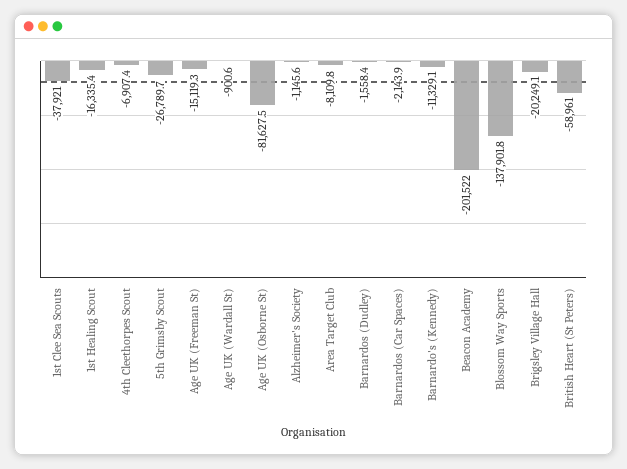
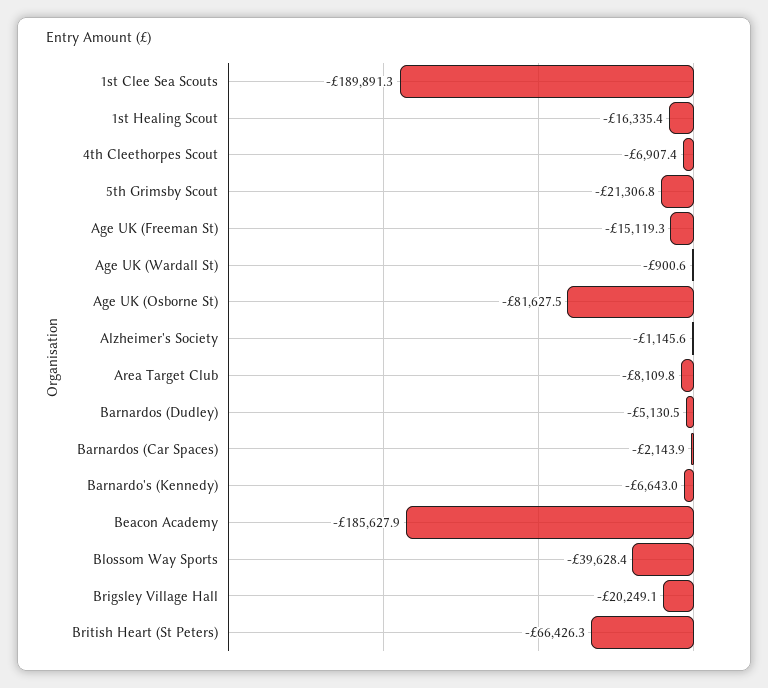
  {
-   "1st Clee Sea Scouts": -37921,
+   "1st Clee Sea Scouts": -189891.3,
    "1st Healing Scout": -16335.4,
    "4th Cleethorpes Scout": -6907.4,
-   "5th Grimsby Scout": -26789.7,
+   "5th Grimsby Scout": -21306.8,
    "Age UK (Freeman St)": -15119.3,
    "Age UK (Wardall St)": -900.6,
    "Age UK (Osborne St)": -81627.5,
    "Alzheimer's Society": -1145.6,
    "Area Target Club": -8109.8,
-   "Barnardos (Dudley)": -1558.4,
+   "Barnardos (Dudley)": -5130.5,
    "Barnardos (Car Spaces)": -2143.9,
-   "Barnardo's (Kennedy)": -11329.1,
+   "Barnardo's (Kennedy)": -6643,
-   "Beacon Academy": -201522,
+   "Beacon Academy": -185627.9,
-   "Blossom Way Sports": -137901.8,
+   "Blossom Way Sports": -39628.4,
    "Brigsley Village Hall": -20249.1,
-   "British Heart (St Peters)": -58961
+   "British Heart (St Peters)": -66426.3
  }

